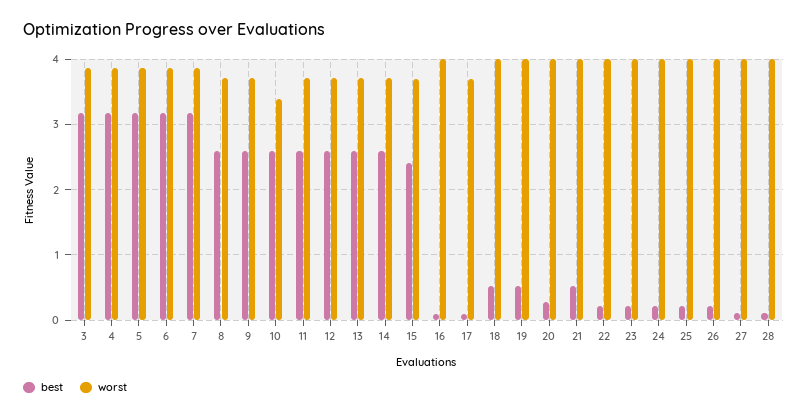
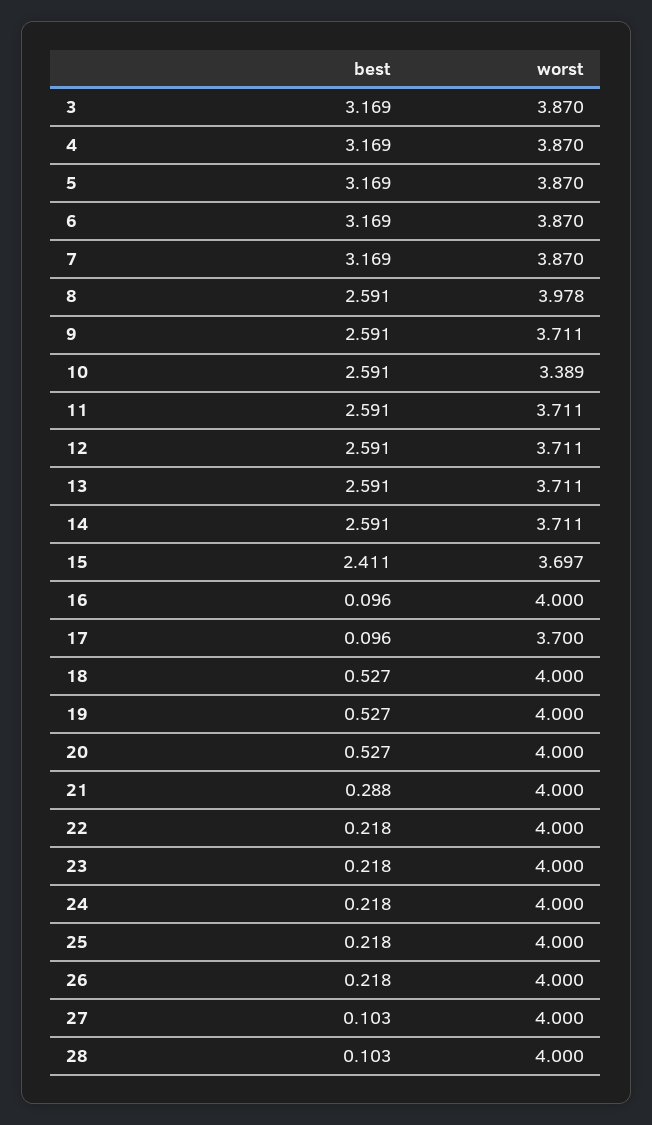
  {
    "best": {
      "3": 3.169,
      "4": 3.169,
      "5": 3.169,
      "6": 3.169,
      "7": 3.169,
      "8": 2.591,
      "9": 2.591,
      "10": 2.591,
      "11": 2.591,
      "12": 2.591,
      "13": 2.591,
      "14": 2.591,
      "15": 2.411,
      "16": 0.096,
      "17": 0.096,
      "18": 0.527,
      "19": 0.527,
-     "20": 0.3,
+     "20": 0.527,
-     "21": 0.5,
+     "21": 0.288,
      "22": 0.218,
      "23": 0.218,
      "24": 0.218,
      "25": 0.218,
      "26": 0.218,
      "27": 0.103,
      "28": 0.103
    },
    "worst": {
      "3": 3.87,
      "4": 3.87,
      "5": 3.87,
      "6": 3.87,
      "7": 3.87,
-     "8": 3.7,
+     "8": 3.978,
      "9": 3.711,
      "10": 3.389,
      "11": 3.711,
      "12": 3.711,
      "13": 3.711,
      "14": 3.711,
      "15": 3.697,
      "16": 4,
      "17": 3.7,
      "18": 4,
      "19": 4,
      "20": 4,
      "21": 4,
      "22": 4,
      "23": 4,
      "24": 4,
      "25": 4,
      "26": 4,
      "27": 4,
      "28": 4
    }
  }

